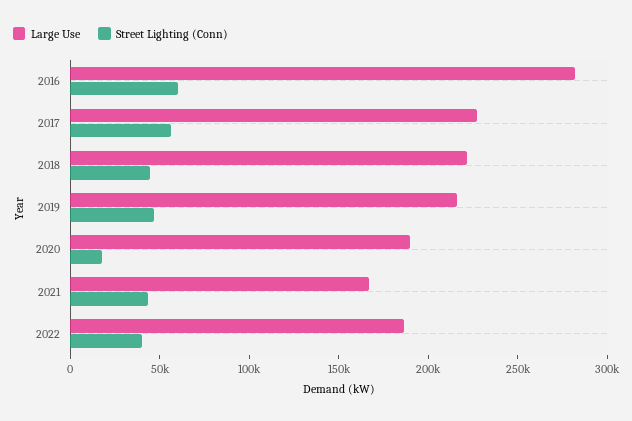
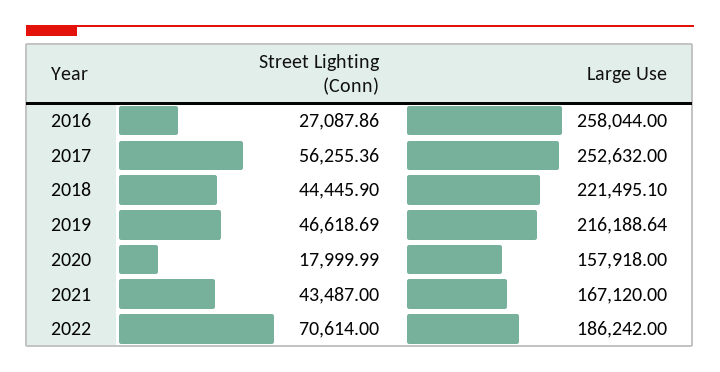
  {
    "Large Use": {
-     "2016": 280000,
+     "2016": 258044,
-     "2017": 230000,
+     "2017": 252632,
      "2018": 221495.1,
      "2019": 216188.64,
-     "2020": 190000,
+     "2020": 157918,
      "2021": 167120,
      "2022": 186242
    },
    "Street Lighting (Conn)": {
-     "2016": 60000,
+     "2016": 27087.86,
      "2017": 56255.36,
      "2018": 44445.9,
      "2019": 46618.69,
      "2020": 17999.99,
      "2021": 43487,
-     "2022": 40000
+     "2022": 70614
    }
  }

